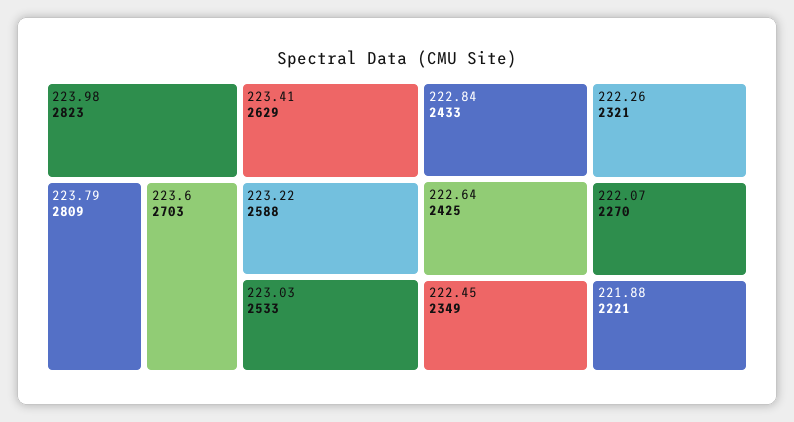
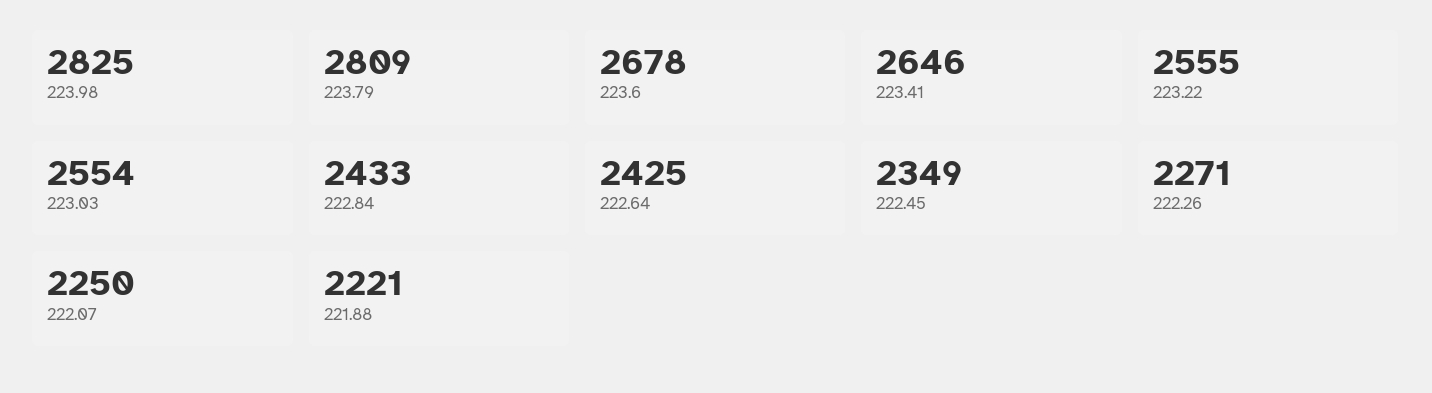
  {
-   "223.98": 2823,
+   "223.98": 2825,
    "223.79": 2809,
-   "223.6": 2703,
+   "223.6": 2678,
-   "223.41": 2629,
+   "223.41": 2646,
-   "223.22": 2588,
+   "223.22": 2555,
-   "223.03": 2533,
+   "223.03": 2554,
    "222.84": 2433,
    "222.64": 2425,
    "222.45": 2349,
-   "222.26": 2321,
+   "222.26": 2271,
-   "222.07": 2270,
+   "222.07": 2250,
    "221.88": 2221
  }

